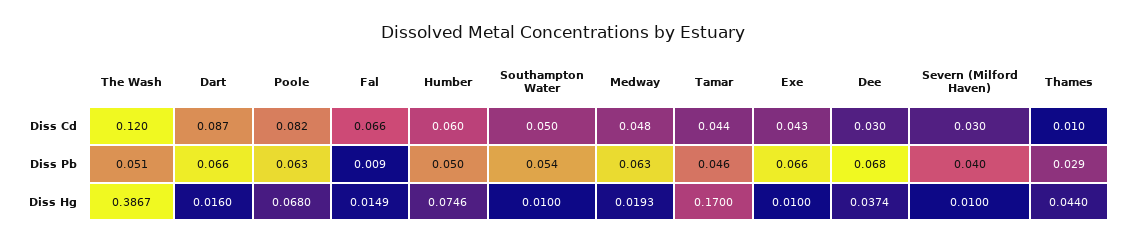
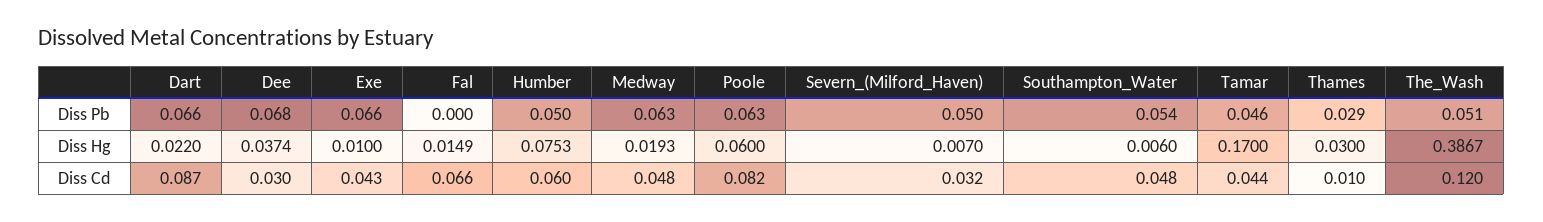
  {
    "The Wash": {
      "Diss Cd": 0.12,
      "Diss Pb": 0.051,
      "Diss Hg": 0.3867
    },
    "Dart": {
      "Diss Cd": 0.087,
      "Diss Pb": 0.066,
-     "Diss Hg": 0.016
+     "Diss Hg": 0.022
    },
    "Poole": {
      "Diss Cd": 0.082,
      "Diss Pb": 0.063,
-     "Diss Hg": 0.068
+     "Diss Hg": 0.06
    },
    "Fal": {
      "Diss Cd": 0.066,
-     "Diss Pb": 0.009,
+     "Diss Pb": 0,
      "Diss Hg": 0.0149
    },
    "Humber": {
      "Diss Cd": 0.06,
      "Diss Pb": 0.05,
-     "Diss Hg": 0.0746
+     "Diss Hg": 0.0753
    },
    "Southampton Water": {
-     "Diss Cd": 0.05,
+     "Diss Cd": 0.048,
      "Diss Pb": 0.054,
-     "Diss Hg": 0.01
+     "Diss Hg": 0.006
    },
    "Medway": {
      "Diss Cd": 0.048,
      "Diss Pb": 0.063,
      "Diss Hg": 0.0193
    },
    "Tamar": {
      "Diss Cd": 0.044,
      "Diss Pb": 0.046,
      "Diss Hg": 0.17
    },
    "Exe": {
      "Diss Cd": 0.043,
      "Diss Pb": 0.066,
      "Diss Hg": 0.01
    },
    "Dee": {
      "Diss Cd": 0.03,
      "Diss Pb": 0.068,
      "Diss Hg": 0.0374
    },
    "Severn (Milford Haven)": {
-     "Diss Cd": 0.03,
+     "Diss Cd": 0.032,
-     "Diss Pb": 0.04,
+     "Diss Pb": 0.05,
-     "Diss Hg": 0.01
+     "Diss Hg": 0.007
    },
    "Thames": {
      "Diss Cd": 0.01,
      "Diss Pb": 0.029,
-     "Diss Hg": 0.044
+     "Diss Hg": 0.03
    }
  }

